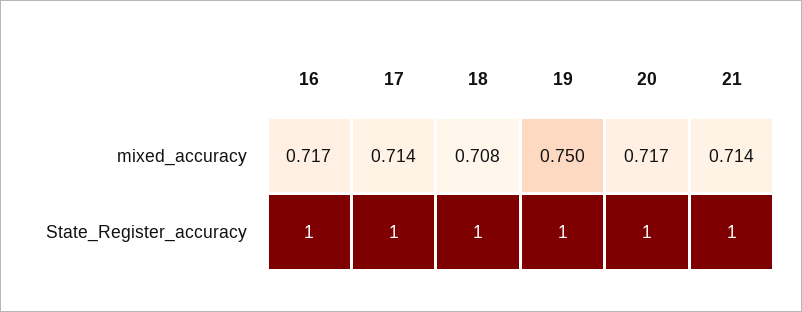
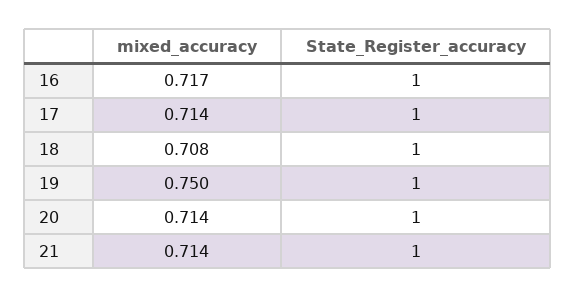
  {
    "16": {
      "mixed_accuracy": 0.717,
      "State_Register_accuracy": 1
    },
    "17": {
      "mixed_accuracy": 0.714,
      "State_Register_accuracy": 1
    },
    "18": {
      "mixed_accuracy": 0.708,
      "State_Register_accuracy": 1
    },
    "19": {
      "mixed_accuracy": 0.75,
      "State_Register_accuracy": 1
    },
    "20": {
-     "mixed_accuracy": 0.717,
+     "mixed_accuracy": 0.714,
      "State_Register_accuracy": 1
    },
    "21": {
      "mixed_accuracy": 0.714,
      "State_Register_accuracy": 1
    }
  }

